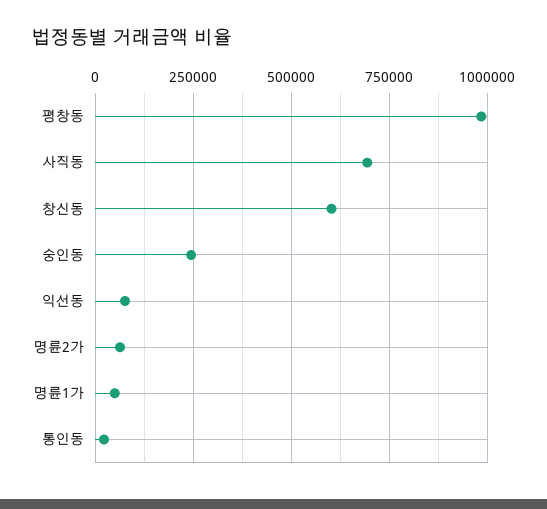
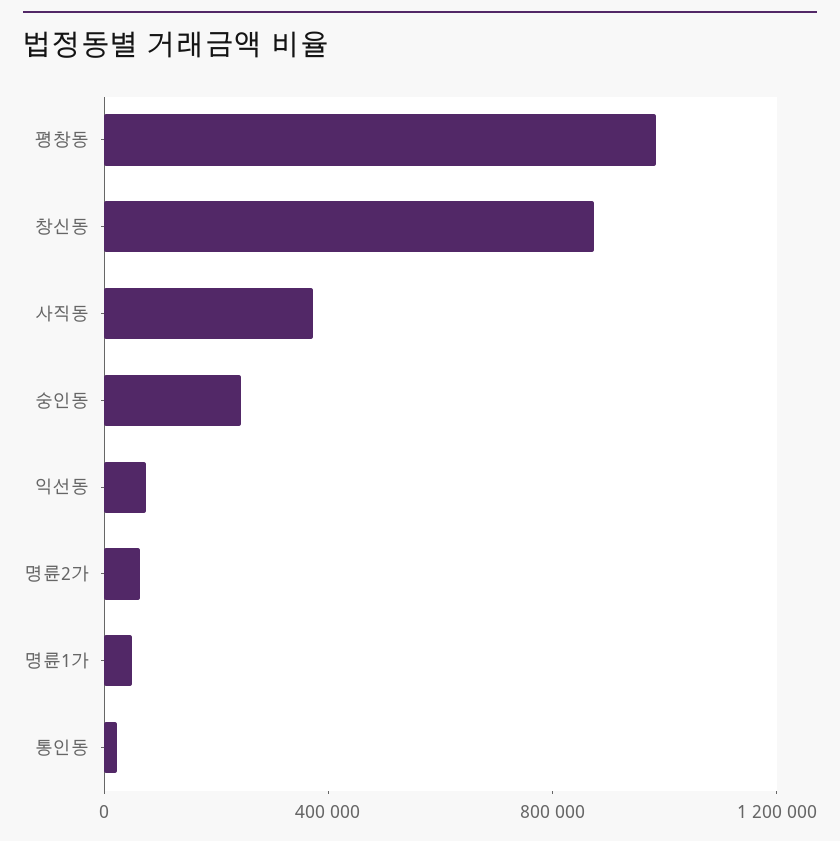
  {
    "평창동": 975000,
-   "사직동": 700000,
+   "사직동": 400000,
-   "창신동": 600000,
+   "창신동": 900000,
    "숭인동": 250000,
    "익선동": 75000,
    "명륜2가": 75000,
    "명륜1가": 50000,
    "통인동": 25000
  }

